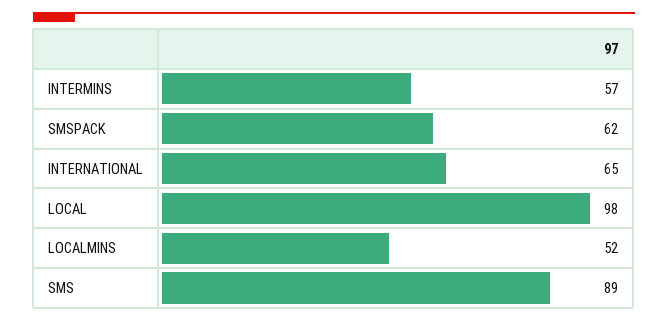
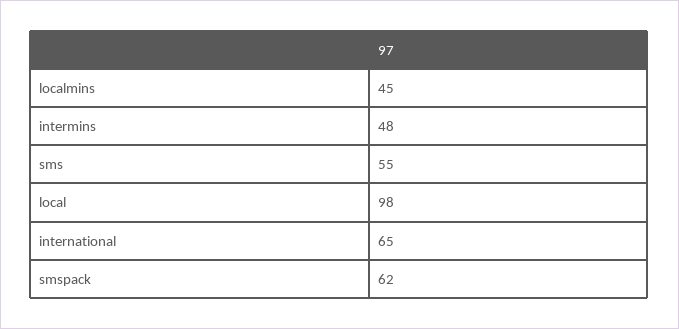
  {
-   "INTERMINS": 57,
+   "INTERMINS": 48,
    "SMSPACK": 62,
    "INTERNATIONAL": 65,
    "LOCAL": 98,
-   "LOCALMINS": 52,
+   "LOCALMINS": 45,
-   "SMS": 89
+   "SMS": 55
  }

